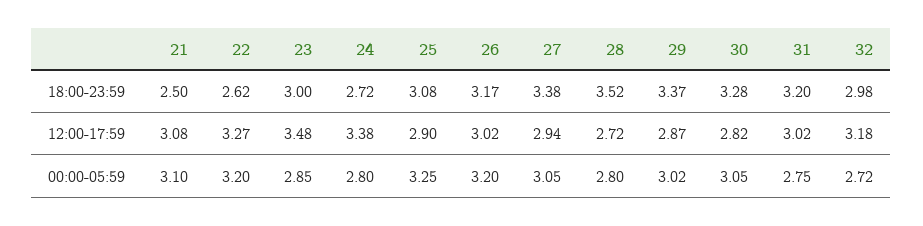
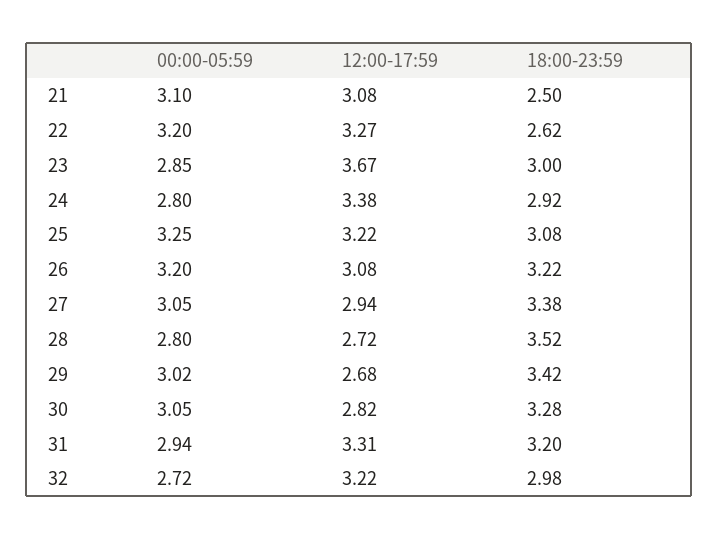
  {
    "21": {
      "18:00-23:59": 2.5,
      "12:00-17:59": 3.08,
      "00:00-05:59": 3.1
    },
    "22": {
      "18:00-23:59": 2.62,
      "12:00-17:59": 3.27,
      "00:00-05:59": 3.2
    },
    "23": {
      "18:00-23:59": 3,
-     "12:00-17:59": 3.48,
+     "12:00-17:59": 3.67,
      "00:00-05:59": 2.85
    },
    "24": {
-     "18:00-23:59": 2.72,
+     "18:00-23:59": 2.92,
      "12:00-17:59": 3.38,
      "00:00-05:59": 2.8
    },
    "25": {
      "18:00-23:59": 3.08,
-     "12:00-17:59": 2.9,
+     "12:00-17:59": 3.22,
      "00:00-05:59": 3.25
    },
    "26": {
-     "18:00-23:59": 3.17,
+     "18:00-23:59": 3.22,
-     "12:00-17:59": 3.02,
+     "12:00-17:59": 3.08,
      "00:00-05:59": 3.2
    },
    "27": {
      "18:00-23:59": 3.38,
      "12:00-17:59": 2.94,
      "00:00-05:59": 3.05
    },
    "28": {
      "18:00-23:59": 3.52,
      "12:00-17:59": 2.72,
      "00:00-05:59": 2.8
    },
    "29": {
-     "18:00-23:59": 3.37,
+     "18:00-23:59": 3.42,
-     "12:00-17:59": 2.87,
+     "12:00-17:59": 2.68,
      "00:00-05:59": 3.02
    },
    "30": {
      "18:00-23:59": 3.28,
      "12:00-17:59": 2.82,
      "00:00-05:59": 3.05
    },
    "31": {
      "18:00-23:59": 3.2,
-     "12:00-17:59": 3.02,
+     "12:00-17:59": 3.31,
-     "00:00-05:59": 2.75
+     "00:00-05:59": 2.94
    },
    "32": {
      "18:00-23:59": 2.98,
-     "12:00-17:59": 3.18,
+     "12:00-17:59": 3.22,
      "00:00-05:59": 2.72
    }
  }

